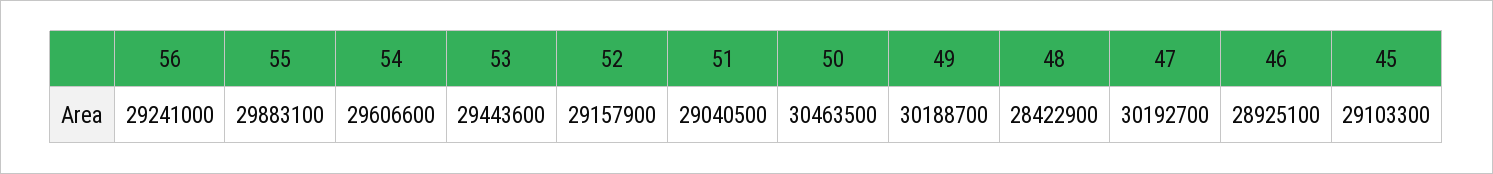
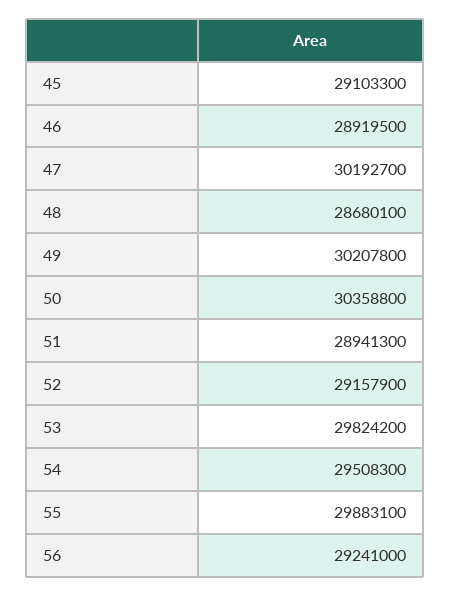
  {
    "56": 29241000,
    "55": 29883100,
-   "54": 29606600,
+   "54": 29508300,
-   "53": 29443600,
+   "53": 29824200,
    "52": 29157900,
-   "51": 29040500,
+   "51": 28941300,
-   "50": 30463500,
+   "50": 30358800,
-   "49": 30188700,
+   "49": 30207800,
-   "48": 28422900,
+   "48": 28680100,
    "47": 30192700,
-   "46": 28925100,
+   "46": 28919500,
    "45": 29103300
  }

